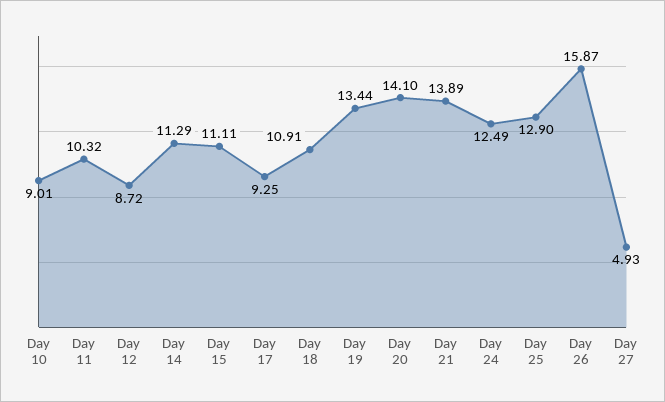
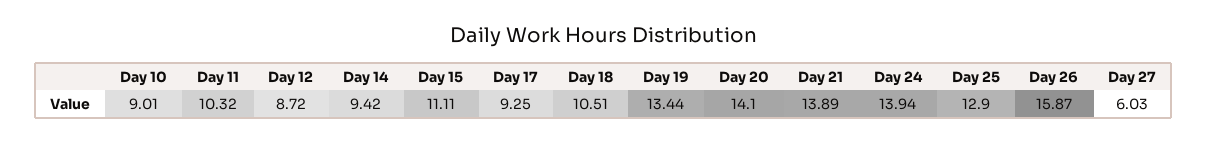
  {
    "Day 10": 9.01,
    "Day 11": 10.32,
    "Day 12": 8.72,
-   "Day 14": 11.29,
+   "Day 14": 9.42,
    "Day 15": 11.11,
    "Day 17": 9.25,
-   "Day 18": 10.91,
+   "Day 18": 10.51,
    "Day 19": 13.44,
    "Day 20": 14.1,
    "Day 21": 13.89,
-   "Day 24": 12.49,
+   "Day 24": 13.94,
    "Day 25": 12.9,
    "Day 26": 15.87,
-   "Day 27": 4.93
+   "Day 27": 6.03
  }

